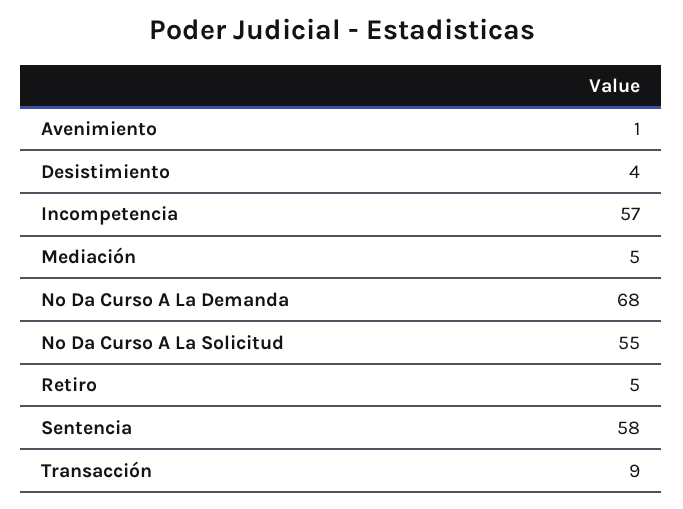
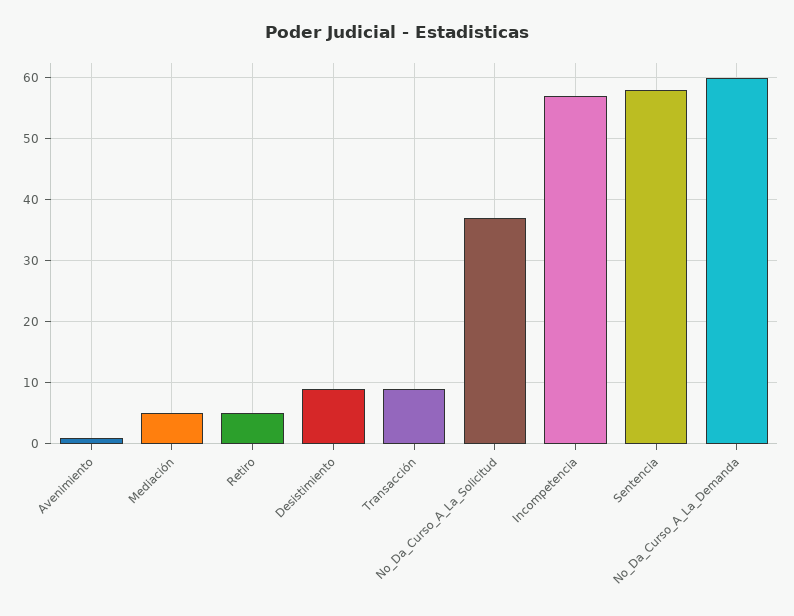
  {
    "Avenimiento": 1,
-   "Desistimiento": 4,
+   "Desistimiento": 9,
    "Incompetencia": 57,
    "Mediación": 5,
-   "No Da Curso A La Demanda": 68,
+   "No Da Curso A La Demanda": 60,
-   "No Da Curso A La Solicitud": 55,
+   "No Da Curso A La Solicitud": 37,
    "Retiro": 5,
    "Sentencia": 58,
    "Transacción": 9
  }

